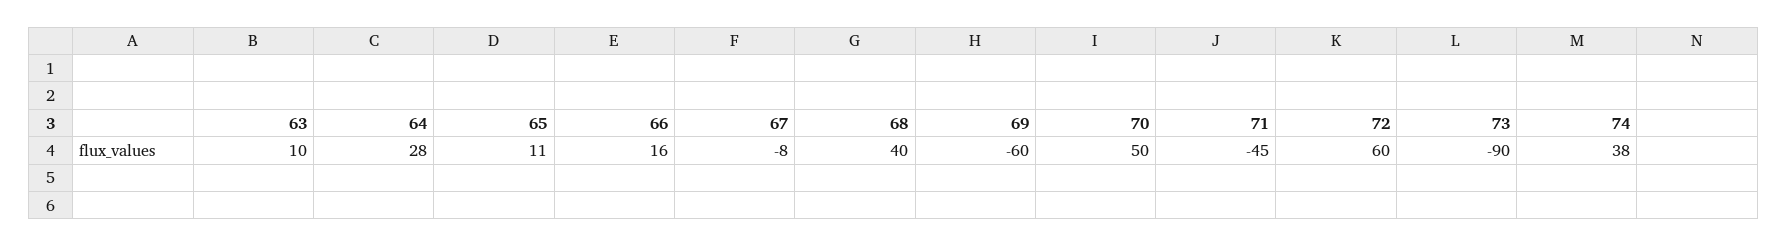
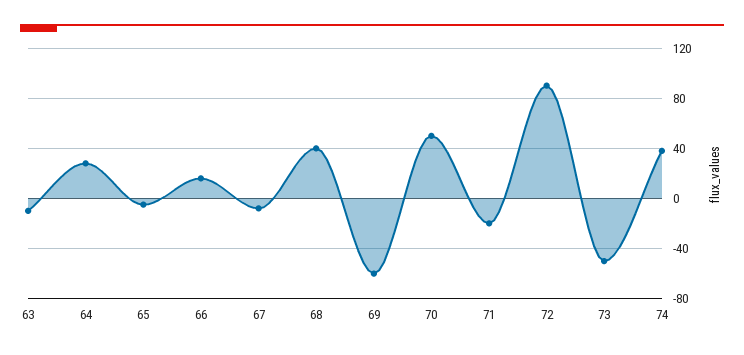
  {
-   "63": 10,
+   "63": -10,
    "64": 28,
-   "65": 11,
+   "65": -5,
    "66": 16,
    "67": -8,
    "68": 40,
    "69": -60,
    "70": 50,
-   "71": -45,
+   "71": -20,
-   "72": 60,
+   "72": 90,
-   "73": -90,
+   "73": -50,
    "74": 38
  }

